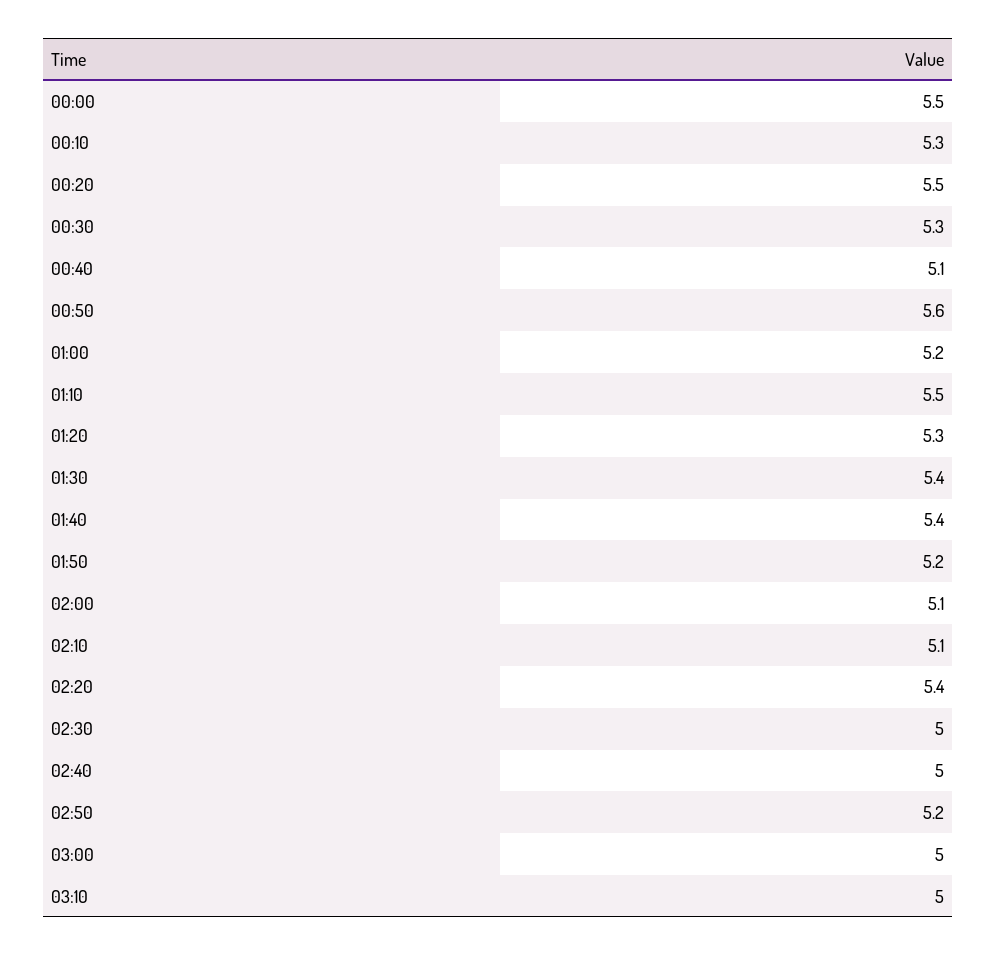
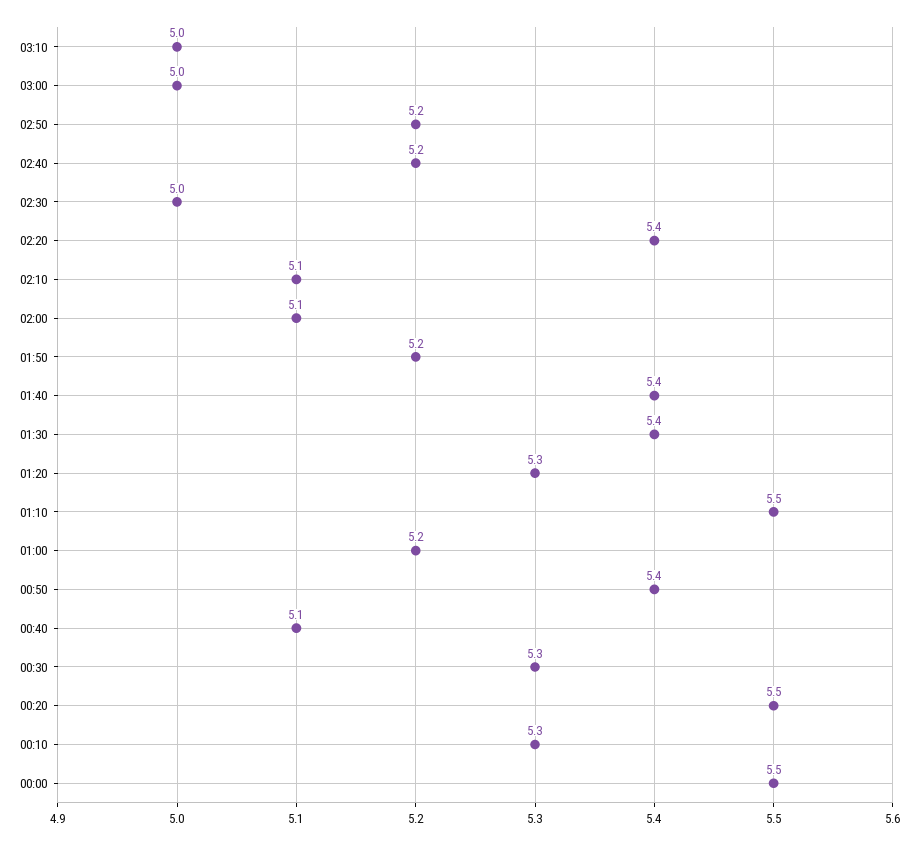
  {
    "00:00": 5.5,
    "00:10": 5.3,
    "00:20": 5.5,
    "00:30": 5.3,
    "00:40": 5.1,
-   "00:50": 5.6,
+   "00:50": 5.4,
    "01:00": 5.2,
    "01:10": 5.5,
    "01:20": 5.3,
    "01:30": 5.4,
    "01:40": 5.4,
    "01:50": 5.2,
    "02:00": 5.1,
    "02:10": 5.1,
    "02:20": 5.4,
    "02:30": 5,
-   "02:40": 5,
+   "02:40": 5.2,
    "02:50": 5.2,
    "03:00": 5,
    "03:10": 5
  }

